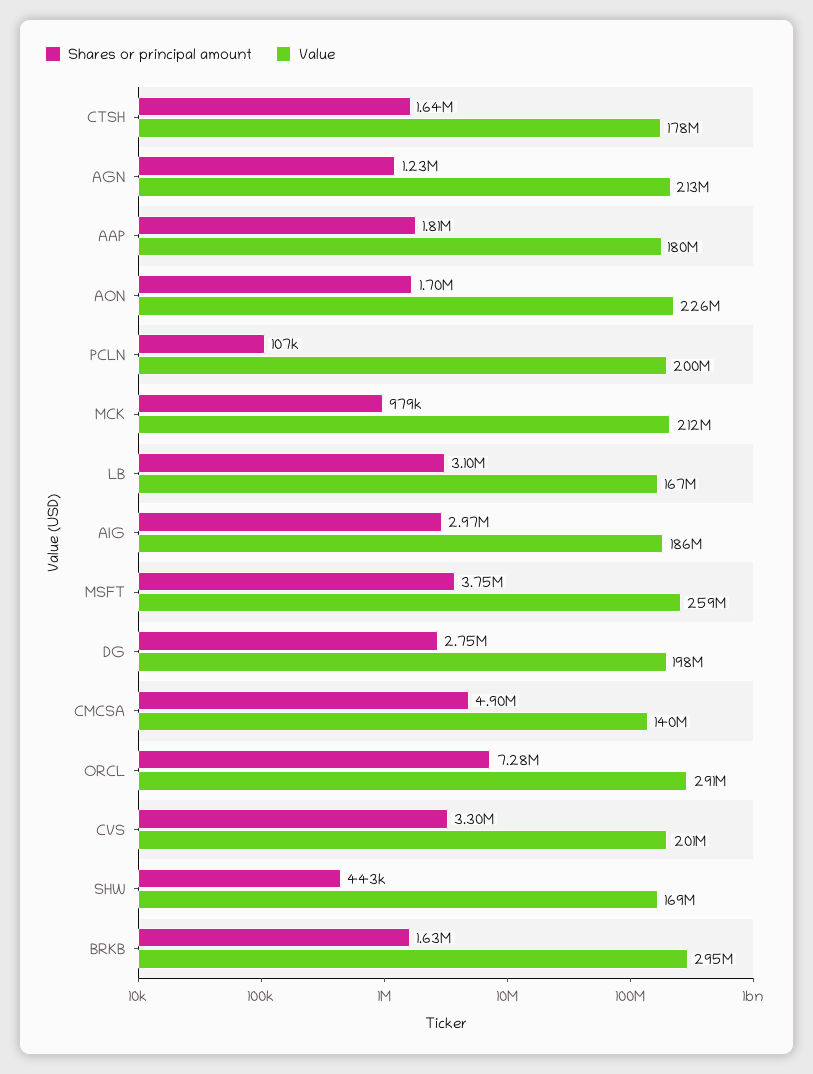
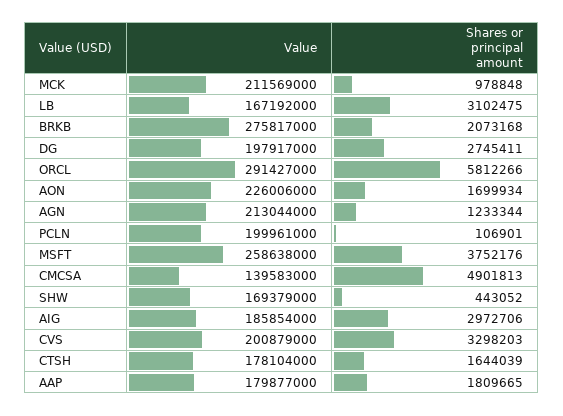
  {
    "Shares or principal amount": {
      "CTSH": 1644039,
      "AGN": 1233344,
      "AAP": 1809665,
      "AON": 1699934,
      "PCLN": 106901,
      "MCK": 978848,
      "LB": 3102475,
      "AIG": 2972706,
      "MSFT": 3752176,
      "DG": 2745411,
      "CMCSA": 4901813,
-     "ORCL": 7280000,
+     "ORCL": 5812266,
      "CVS": 3298203,
      "SHW": 443052,
-     "BRKB": 1630000
+     "BRKB": 2073168
    },
    "Value": {
      "CTSH": 178104000,
      "AGN": 213044000,
      "AAP": 179877000,
      "AON": 226006000,
      "PCLN": 199961000,
      "MCK": 211569000,
      "LB": 167192000,
      "AIG": 185854000,
      "MSFT": 258638000,
      "DG": 197917000,
      "CMCSA": 139583000,
      "ORCL": 291427000,
      "CVS": 200879000,
      "SHW": 169379000,
-     "BRKB": 295000000
+     "BRKB": 275817000
    }
  }

